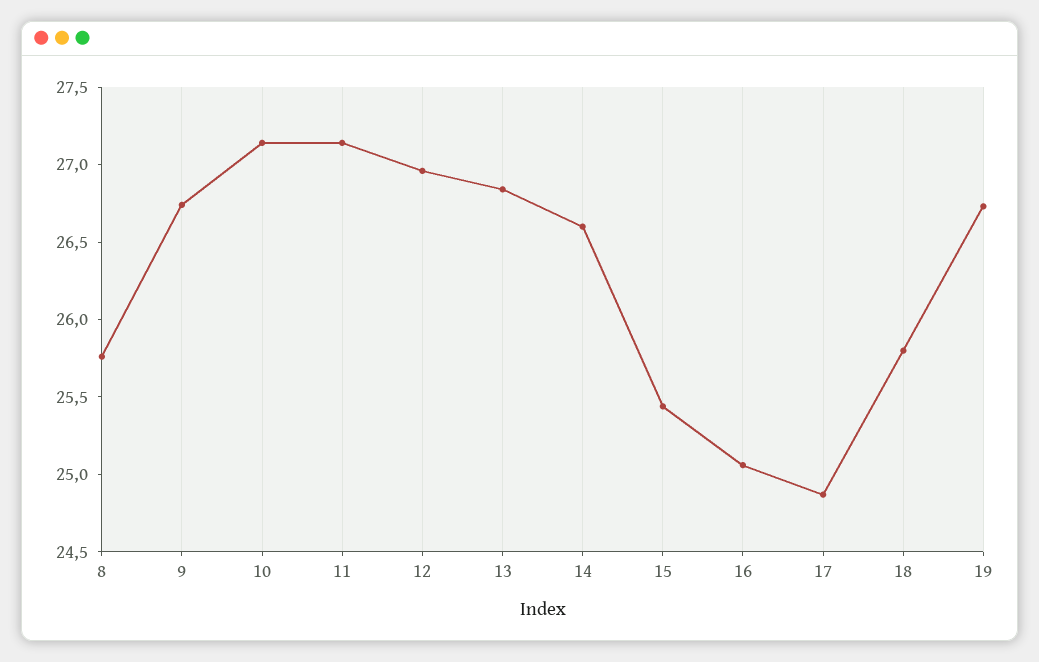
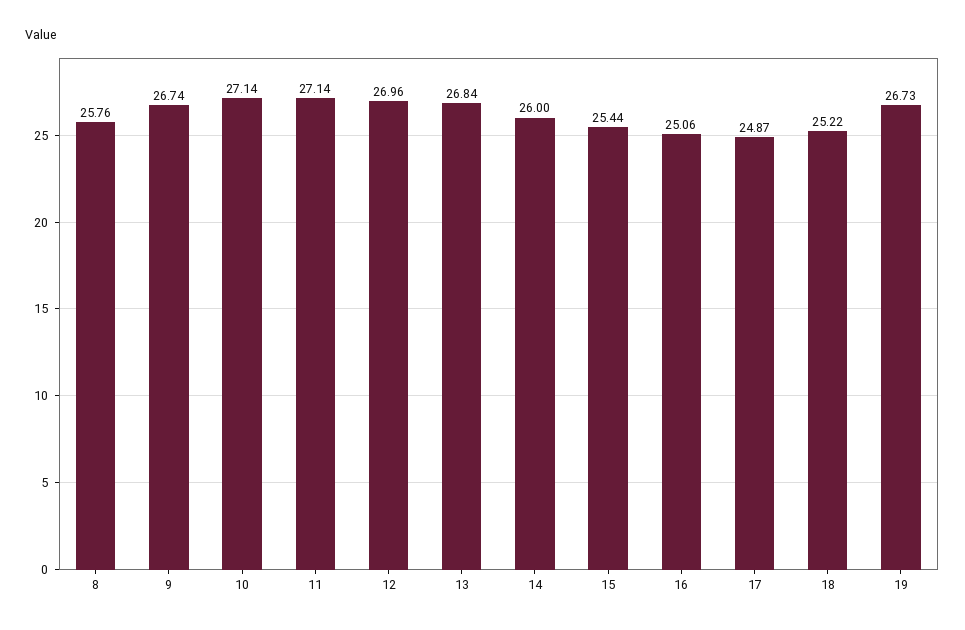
  {
    "8": 25.76,
    "9": 26.74,
    "10": 27.14,
    "11": 27.14,
    "12": 26.96,
    "13": 26.84,
-   "14": 26.6,
+   "14": 26,
    "15": 25.44,
    "16": 25.06,
    "17": 24.87,
-   "18": 25.8,
+   "18": 25.22,
    "19": 26.73
  }

